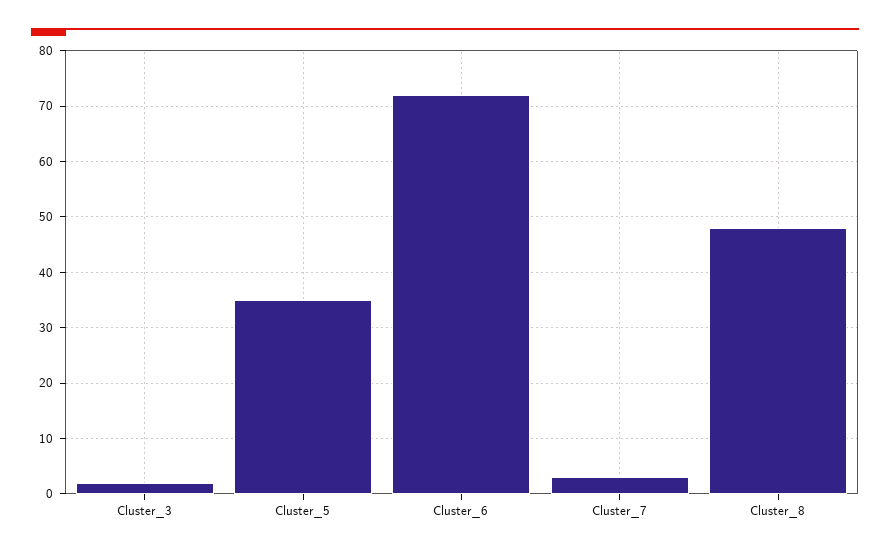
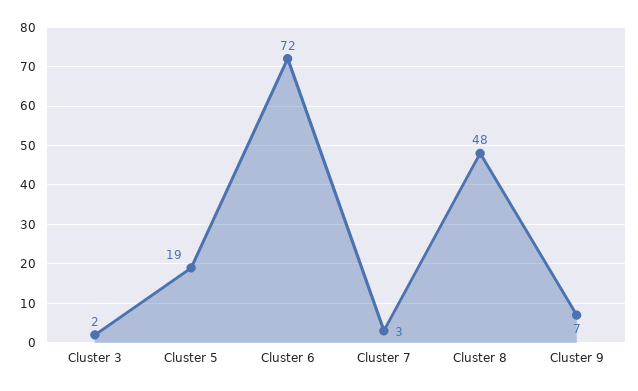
  {
    "Cluster_3": 2,
-   "Cluster_5": 35,
+   "Cluster_5": 19,
    "Cluster_6": 72,
    "Cluster_7": 3,
-   "Cluster_8": 48
+   "Cluster_8": 48,
+   "Cluster 9": 7
  }

